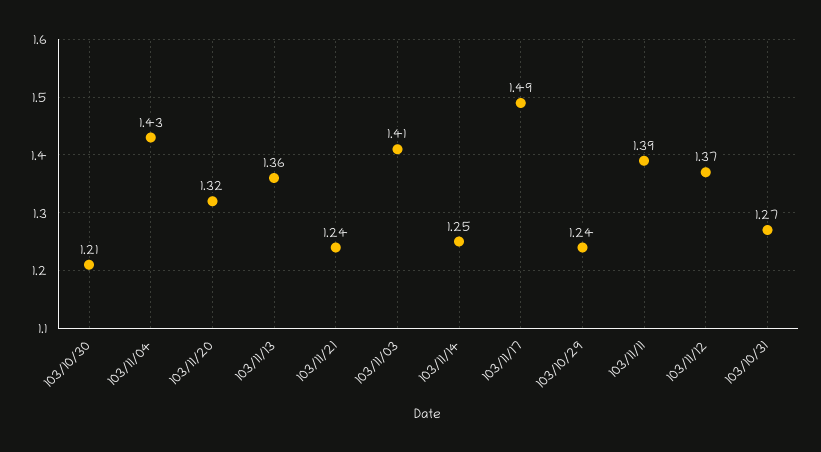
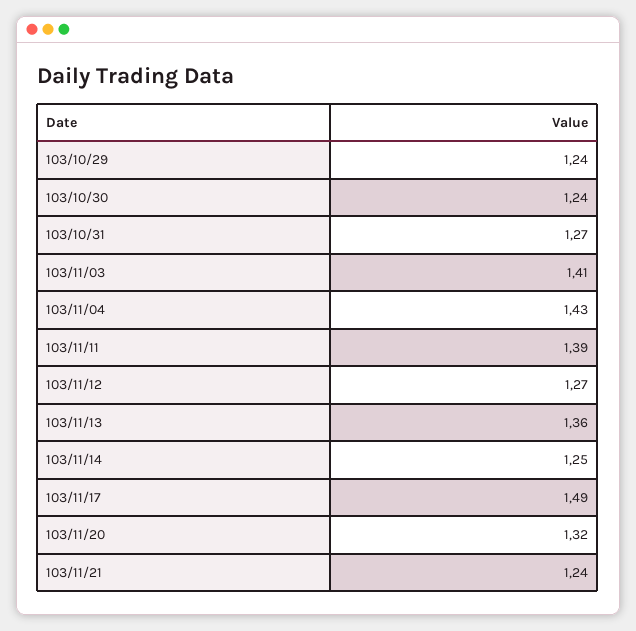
  {
-   "103/10/30": 1.21,
+   "103/10/30": 1.24,
    "103/11/04": 1.43,
    "103/11/20": 1.32,
    "103/11/13": 1.36,
    "103/11/21": 1.24,
    "103/11/03": 1.41,
    "103/11/14": 1.25,
    "103/11/17": 1.49,
    "103/10/29": 1.24,
    "103/11/11": 1.39,
-   "103/11/12": 1.37,
+   "103/11/12": 1.27,
    "103/10/31": 1.27
  }

